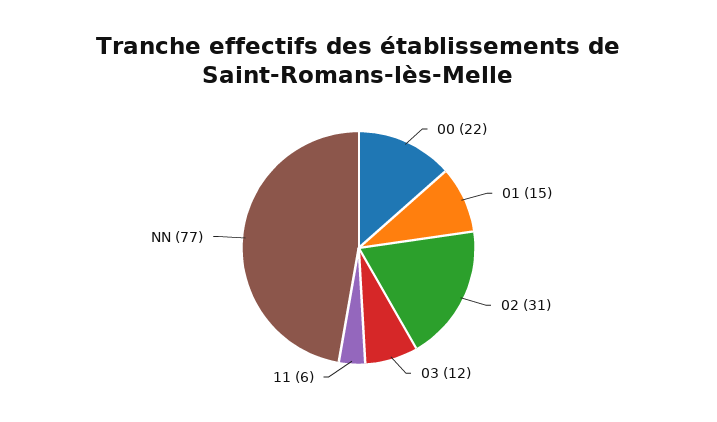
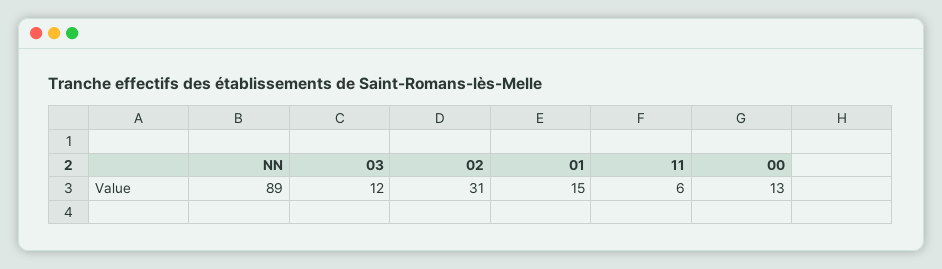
  {
-   "00": 22,
+   "00": 13,
    "01": 15,
    "02": 31,
    "03": 12,
    "11": 6,
-   "NN": 77
+   "NN": 89
  }

